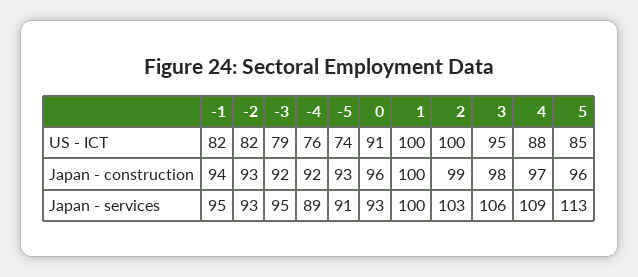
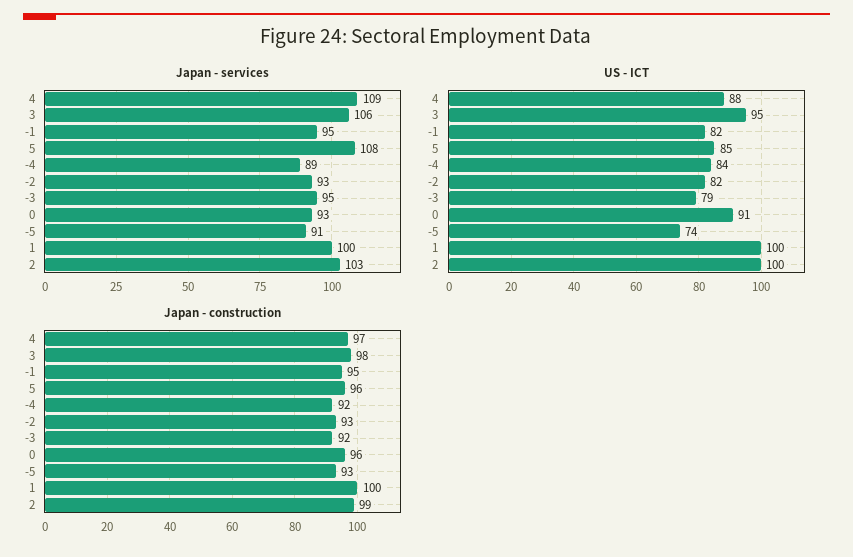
  {
    "US - ICT": {
      "-1": 82,
      "-2": 82,
      "-3": 79,
-     "-4": 76,
+     "-4": 84,
      "-5": 74,
      "0": 91,
      "1": 100,
      "2": 100,
      "3": 95,
      "4": 88,
      "5": 85
    },
    "Japan - construction": {
-     "-1": 94,
+     "-1": 95,
      "-2": 93,
      "-3": 92,
      "-4": 92,
      "-5": 93,
      "0": 96,
      "1": 100,
      "2": 99,
      "3": 98,
      "4": 97,
      "5": 96
    },
    "Japan - services": {
      "-1": 95,
      "-2": 93,
      "-3": 95,
      "-4": 89,
      "-5": 91,
      "0": 93,
      "1": 100,
      "2": 103,
      "3": 106,
      "4": 109,
-     "5": 113
+     "5": 108
    }
  }

